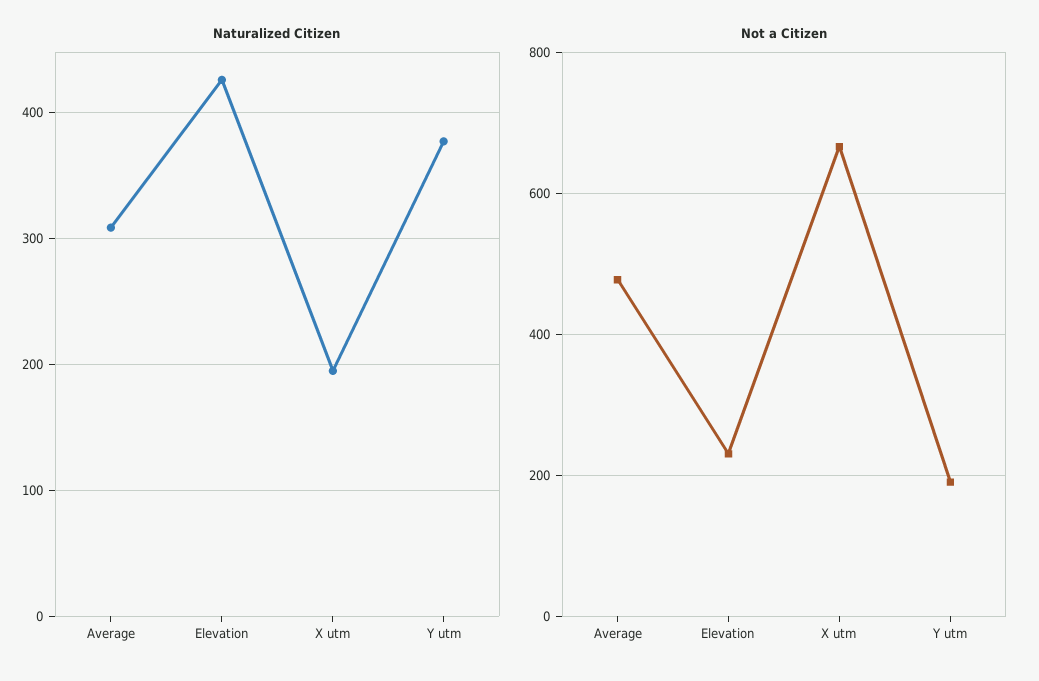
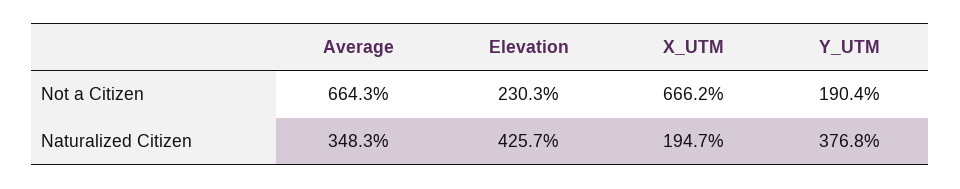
  {
    "Naturalized Citizen": {
-     "Average": 310,
+     "Average": 348.3,
      "Elevation": 425.7,
      "X utm": 194.7,
      "Y utm": 376.8
    },
    "Not a Citizen": {
-     "Average": 480,
+     "Average": 664.3,
      "Elevation": 230.3,
      "X utm": 666.2,
      "Y utm": 190.4
    }
  }

